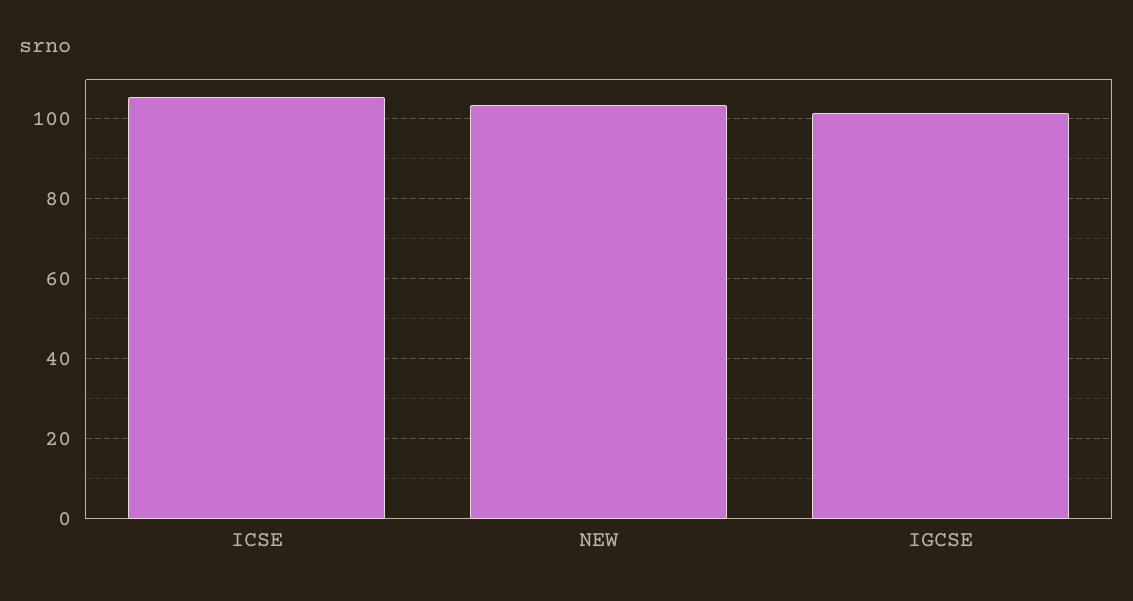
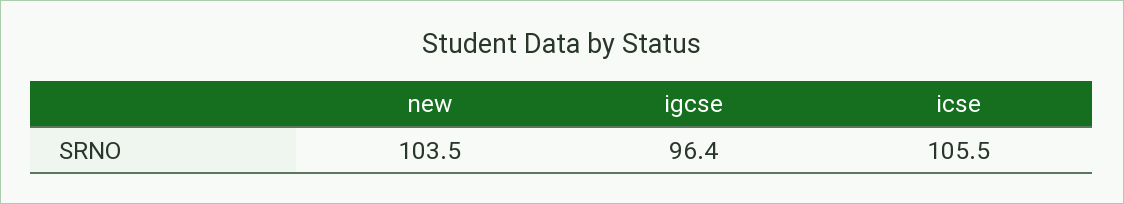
  {
    "ICSE": 105.5,
    "NEW": 103.5,
-   "IGCSE": 102
+   "IGCSE": 96.4
  }

